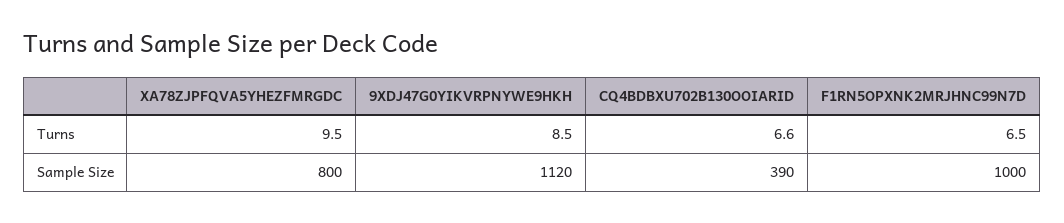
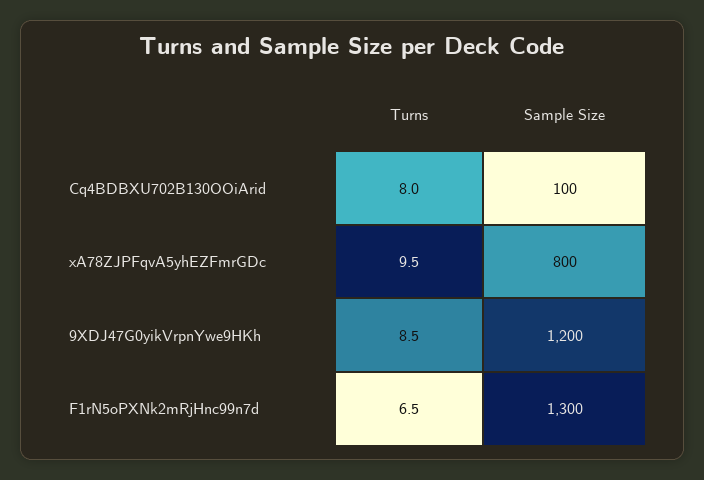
  {
    "XA78ZJPFQVA5YHEZFMRGDC": {
      "Turns": 9.5,
      "Sample Size": 800
    },
    "9XDJ47G0YIKVRPNYWE9HKH": {
      "Turns": 8.5,
-     "Sample Size": 1120
+     "Sample Size": 1200
    },
    "CQ4BDBXU702B130OOIARID": {
-     "Turns": 6.6,
+     "Turns": 8,
-     "Sample Size": 390
+     "Sample Size": 100
    },
    "F1RN5OPXNK2MRJHNC99N7D": {
      "Turns": 6.5,
-     "Sample Size": 1000
+     "Sample Size": 1300
    }
  }

